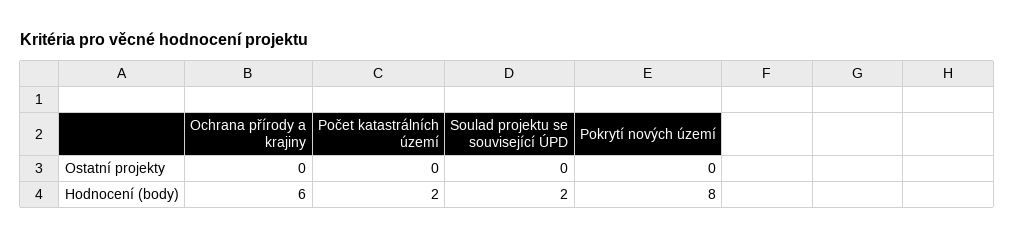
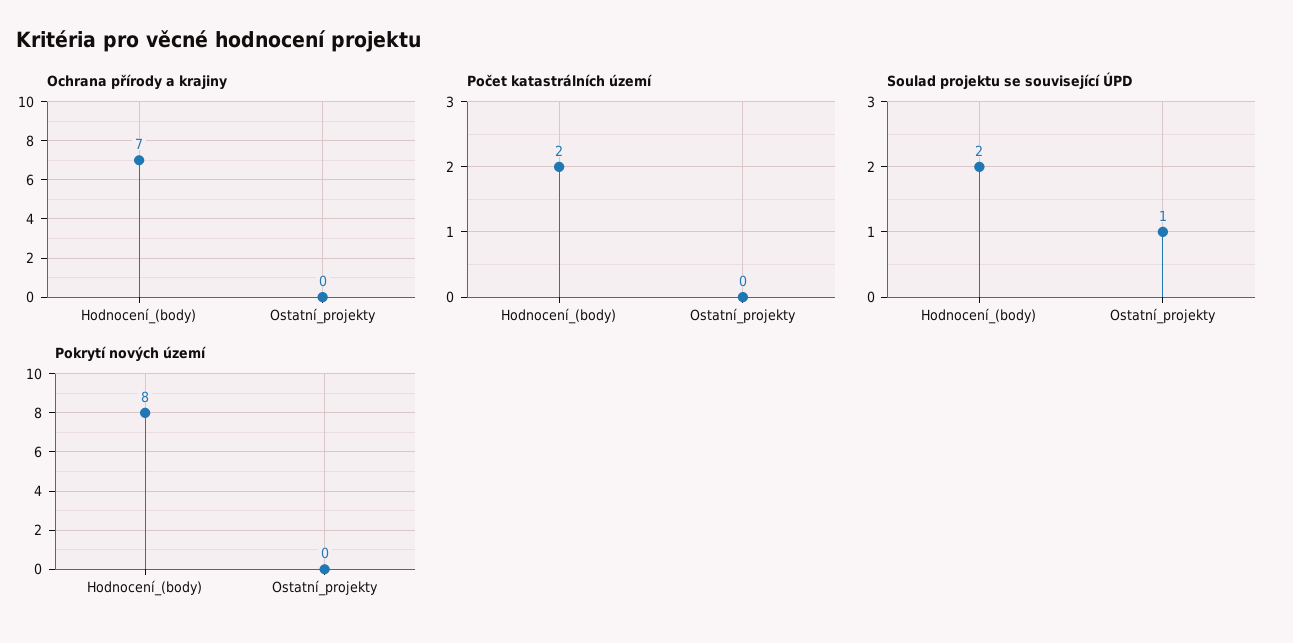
  {
    "Ochrana přírody a krajiny": {
      "Ostatní projekty": 0,
-     "Hodnocení (body)": 6
+     "Hodnocení (body)": 7
    },
    "Počet katastrálních území": {
      "Ostatní projekty": 0,
      "Hodnocení (body)": 2
    },
    "Soulad projektu se související ÚPD": {
-     "Ostatní projekty": 0,
+     "Ostatní projekty": 1,
      "Hodnocení (body)": 2
    },
    "Pokrytí nových území": {
      "Ostatní projekty": 0,
      "Hodnocení (body)": 8
    }
  }

